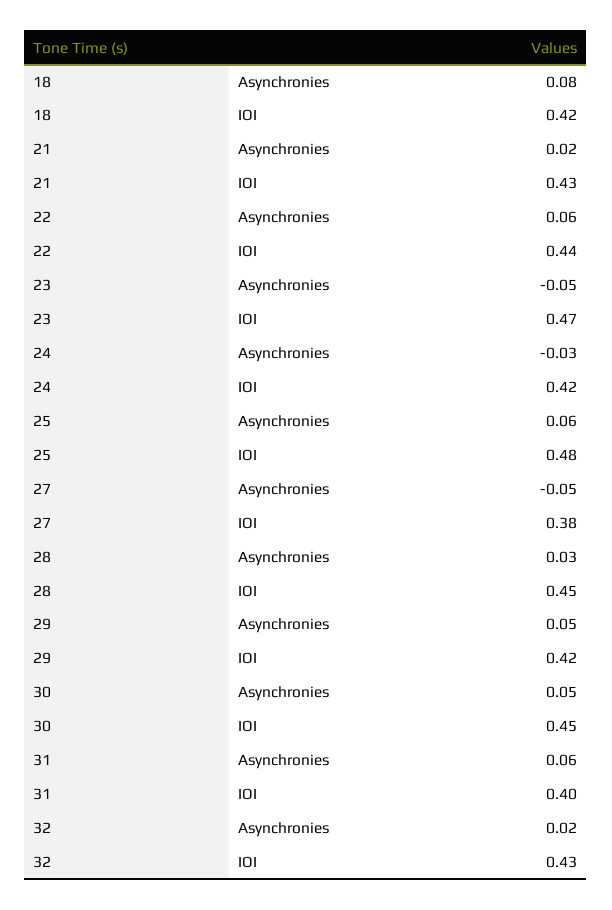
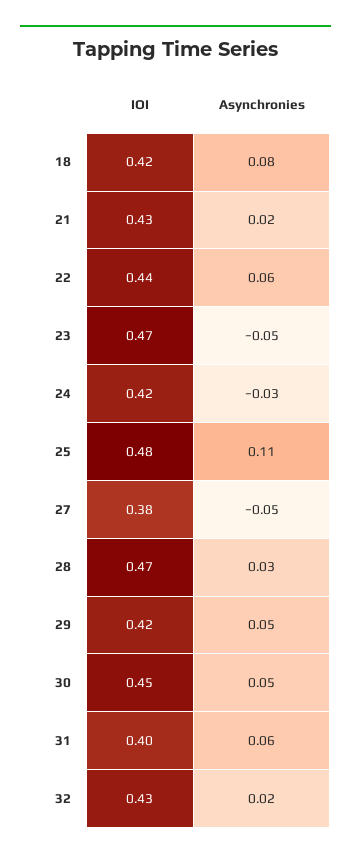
  {
    "18": {
      "Asynchronies": 0.08,
      "IOI": 0.42
    },
    "21": {
      "Asynchronies": 0.02,
      "IOI": 0.43
    },
    "22": {
      "Asynchronies": 0.06,
      "IOI": 0.44
    },
    "23": {
      "Asynchronies": -0.05,
      "IOI": 0.47
    },
    "24": {
      "Asynchronies": -0.03,
      "IOI": 0.42
    },
    "25": {
-     "Asynchronies": 0.06,
+     "Asynchronies": 0.11,
      "IOI": 0.48
    },
    "27": {
      "Asynchronies": -0.05,
      "IOI": 0.38
    },
    "28": {
      "Asynchronies": 0.03,
-     "IOI": 0.45
+     "IOI": 0.47
    },
    "29": {
      "Asynchronies": 0.05,
      "IOI": 0.42
    },
    "30": {
      "Asynchronies": 0.05,
      "IOI": 0.45
    },
    "31": {
      "Asynchronies": 0.06,
      "IOI": 0.4
    },
    "32": {
      "Asynchronies": 0.02,
      "IOI": 0.43
    }
  }

